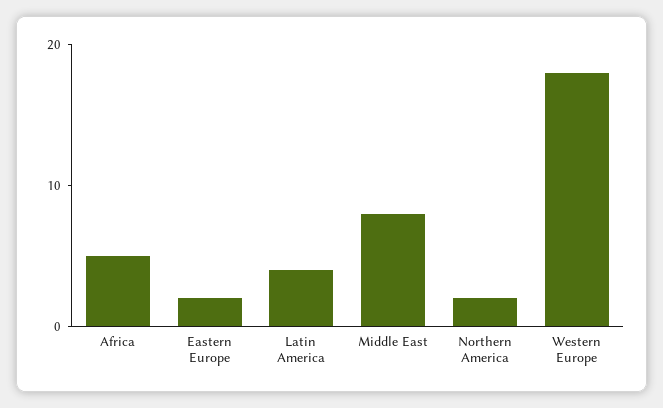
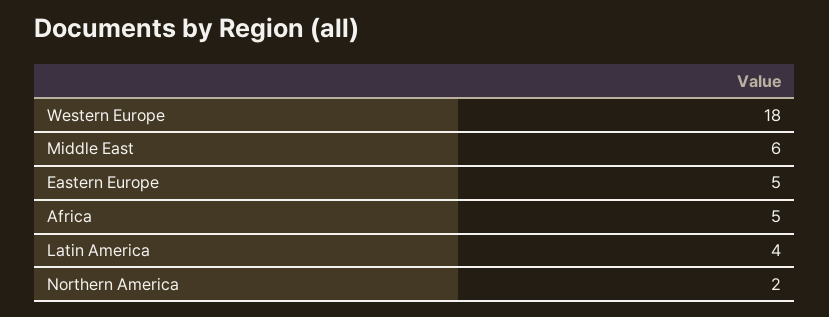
  {
    "Africa": 5,
-   "Eastern Europe": 2,
+   "Eastern Europe": 5,
    "Latin America": 4,
-   "Middle East": 8,
+   "Middle East": 6,
    "Northern America": 2,
    "Western Europe": 18
  }

